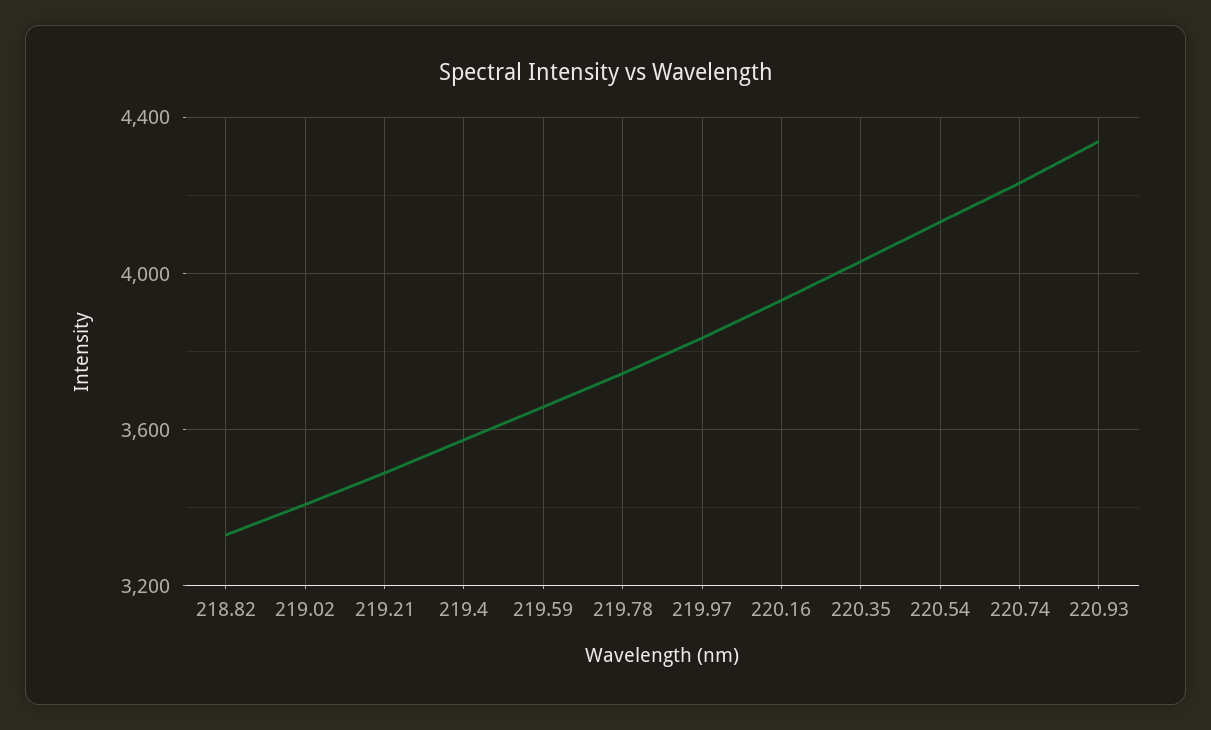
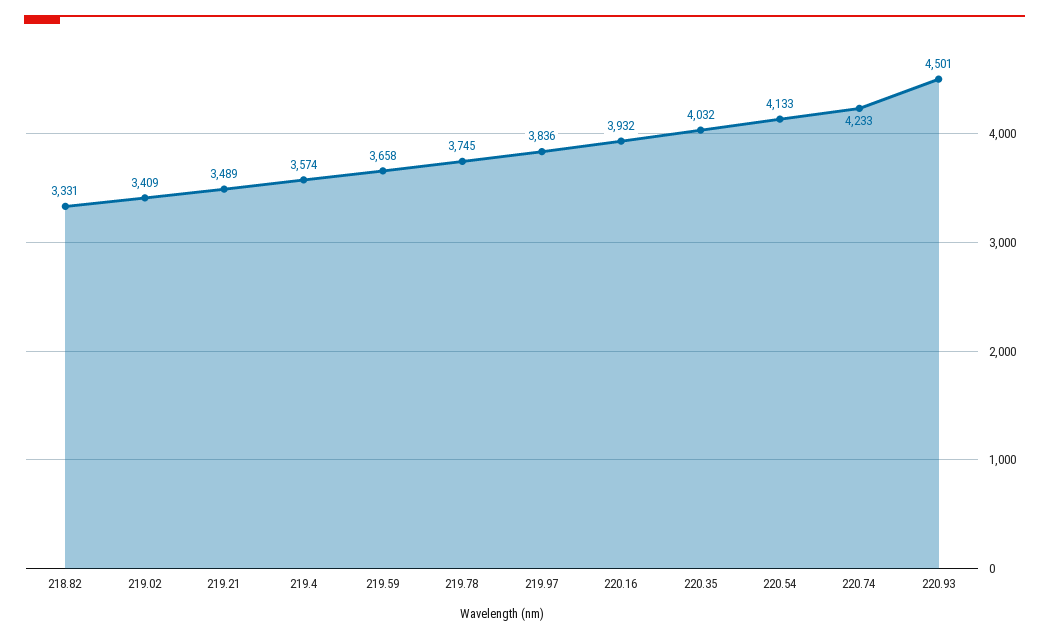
  {
    "218.82": 3331,
    "219.02": 3409,
    "219.21": 3489,
    "219.4": 3574,
    "219.59": 3658,
    "219.78": 3745,
    "219.97": 3836,
    "220.16": 3932,
    "220.35": 4032,
    "220.54": 4133,
    "220.74": 4233,
-   "220.93": 4350
+   "220.93": 4501
  }

